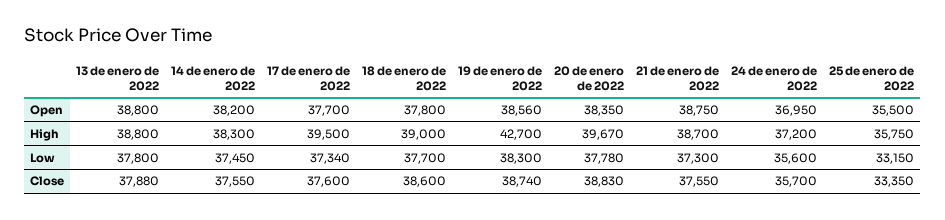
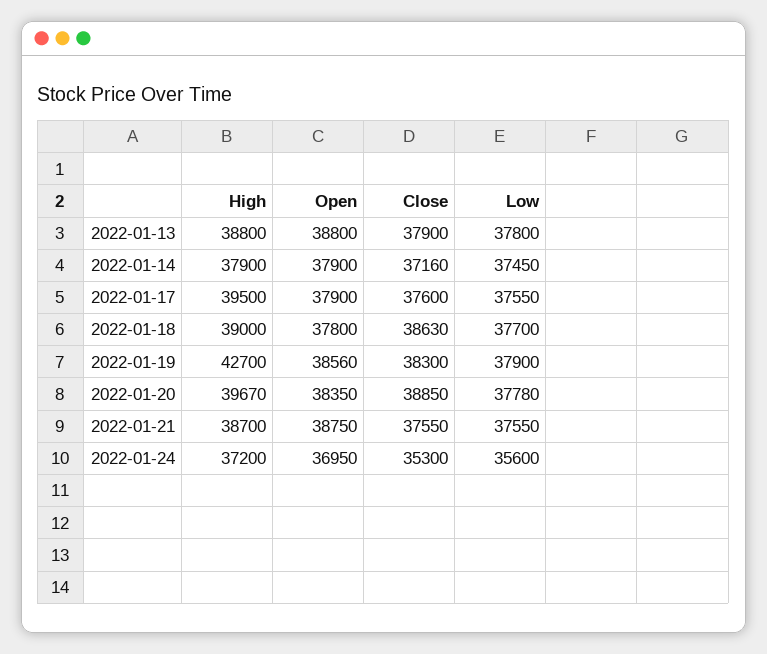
  {
    "13 de enero de 2022": {
      "Open": 38800,
      "High": 38800,
      "Low": 37800,
-     "Close": 37880
+     "Close": 37900
    },
    "14 de enero de 2022": {
-     "Open": 38200,
+     "Open": 37900,
-     "High": 38300,
+     "High": 37900,
      "Low": 37450,
-     "Close": 37550
+     "Close": 37160
    },
    "17 de enero de 2022": {
-     "Open": 37700,
+     "Open": 37900,
      "High": 39500,
-     "Low": 37340,
+     "Low": 37550,
      "Close": 37600
    },
    "18 de enero de 2022": {
      "Open": 37800,
      "High": 39000,
      "Low": 37700,
-     "Close": 38600
+     "Close": 38630
    },
    "19 de enero de 2022": {
      "Open": 38560,
      "High": 42700,
-     "Low": 38300,
+     "Low": 37900,
-     "Close": 38740
+     "Close": 38300
    },
    "20 de enero de 2022": {
      "Open": 38350,
      "High": 39670,
      "Low": 37780,
-     "Close": 38830
+     "Close": 38850
    },
    "21 de enero de 2022": {
      "Open": 38750,
      "High": 38700,
-     "Low": 37300,
+     "Low": 37550,
      "Close": 37550
    },
    "24 de enero de 2022": {
      "Open": 36950,
      "High": 37200,
      "Low": 35600,
-     "Close": 35700
+     "Close": 35300
-   },
+   }
-   "25 de enero de 2022": {
-     "Open": 35500,
-     "High": 35750,
-     "Low": 33150,
-     "Close": 33350
-   }
  }

